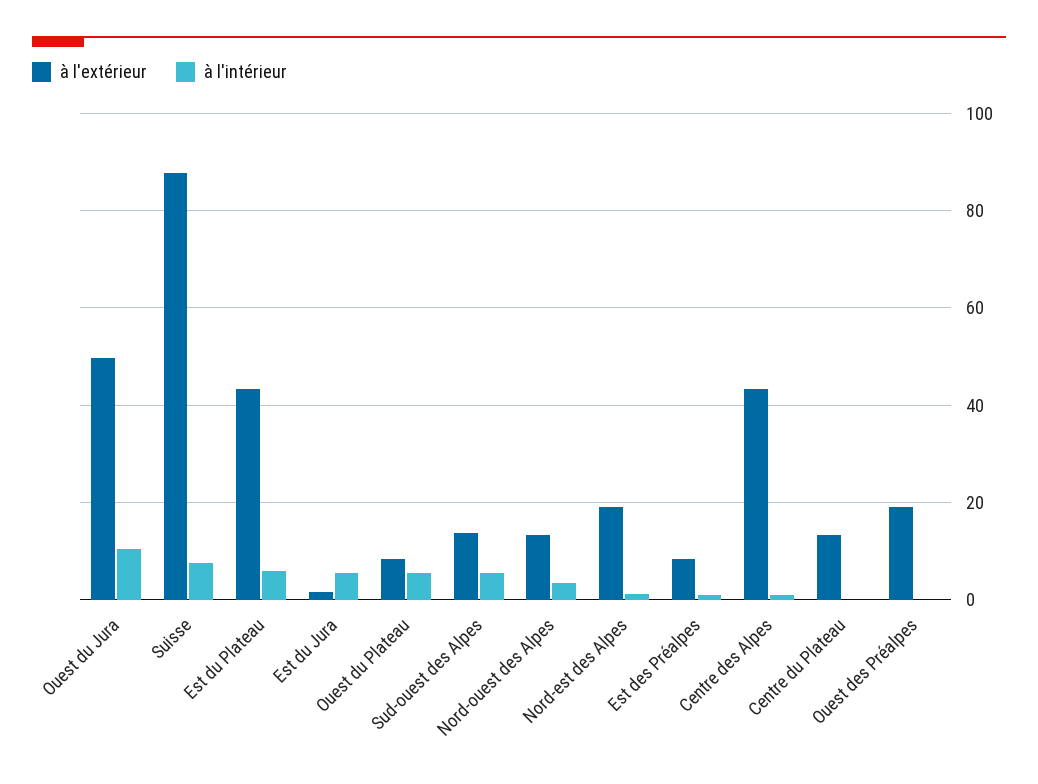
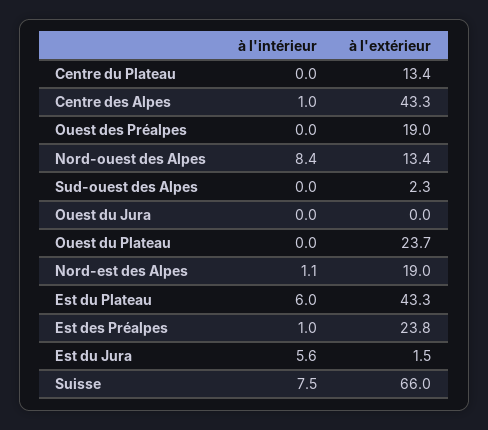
  {
    "à l'extérieur": {
-     "Ouest du Jura": 50,
+     "Ouest du Jura": 0,
-     "Suisse": 88,
+     "Suisse": 66,
      "Est du Plateau": 43.3,
      "Est du Jura": 1.5,
-     "Ouest du Plateau": 8,
+     "Ouest du Plateau": 23.7,
-     "Sud-ouest des Alpes": 14,
+     "Sud-ouest des Alpes": 2.3,
      "Nord-ouest des Alpes": 13.4,
      "Nord-est des Alpes": 19,
-     "Est des Préalpes": 8,
+     "Est des Préalpes": 23.8,
      "Centre des Alpes": 43.3,
      "Centre du Plateau": 13.4,
      "Ouest des Préalpes": 19
    },
    "à l'intérieur": {
-     "Ouest du Jura": 10,
+     "Ouest du Jura": 0,
      "Suisse": 7.5,
      "Est du Plateau": 6,
      "Est du Jura": 5.6,
-     "Ouest du Plateau": 6,
+     "Ouest du Plateau": 0,
-     "Sud-ouest des Alpes": 6,
+     "Sud-ouest des Alpes": 0,
-     "Nord-ouest des Alpes": 4,
+     "Nord-ouest des Alpes": 8.4,
      "Nord-est des Alpes": 1.1,
      "Est des Préalpes": 1,
      "Centre des Alpes": 1,
      "Centre du Plateau": 0,
      "Ouest des Préalpes": 0
    }
  }

